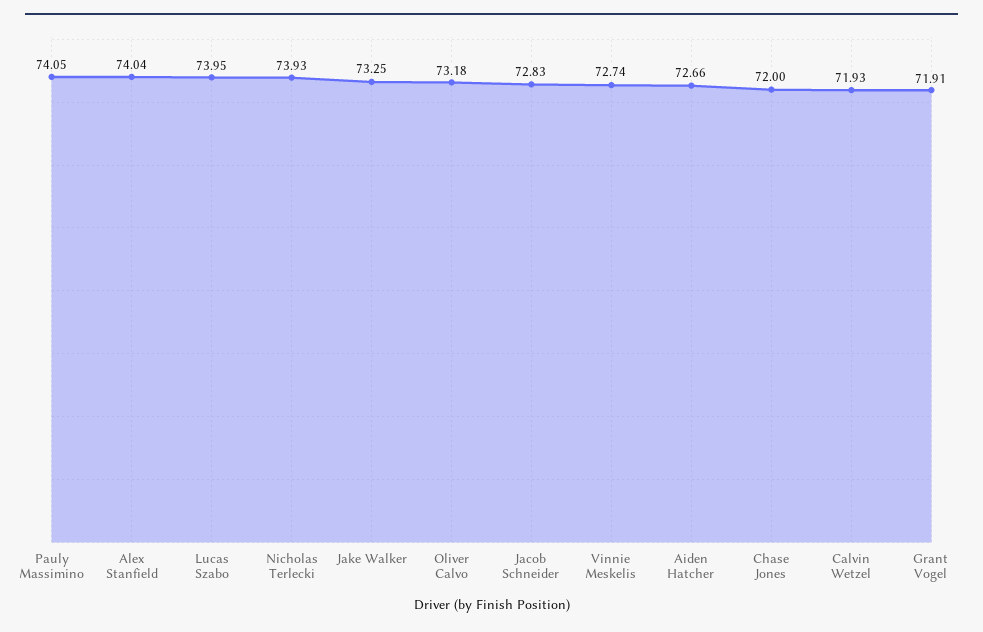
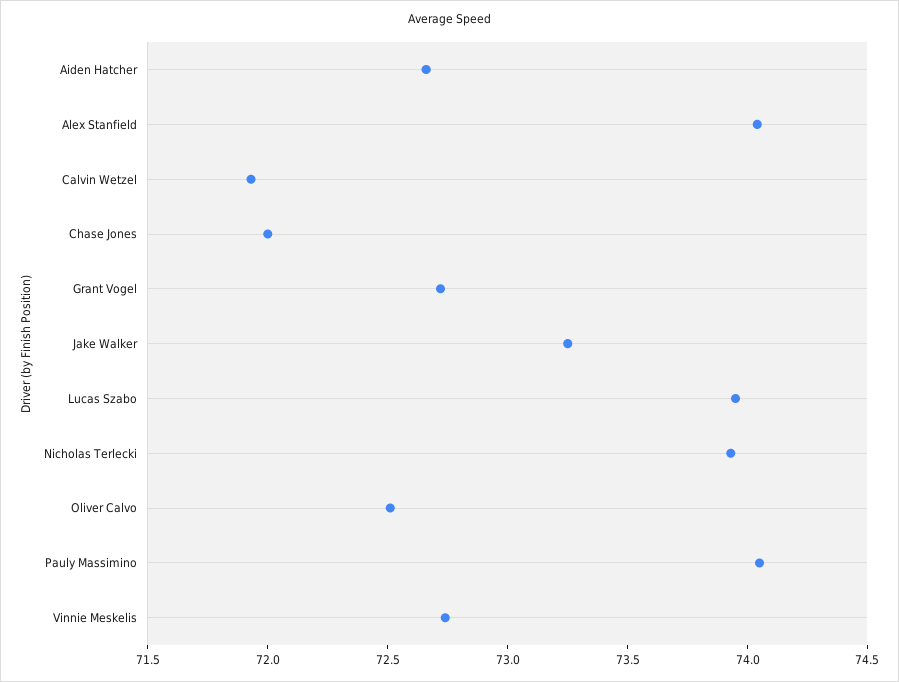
  {
    "Pauly Massimino": 74.05,
    "Alex Stanfield": 74.04,
    "Lucas Szabo": 73.95,
    "Nicholas Terlecki": 73.93,
    "Jake Walker": 73.25,
-   "Oliver Calvo": 73.18,
+   "Oliver Calvo": 72.5,
-   "Jacob Schneider": 72.83,
    "Vinnie Meskelis": 72.74,
    "Aiden Hatcher": 72.66,
    "Chase Jones": 72,
    "Calvin Wetzel": 71.93,
-   "Grant Vogel": 71.91
+   "Grant Vogel": 72.7
  }

